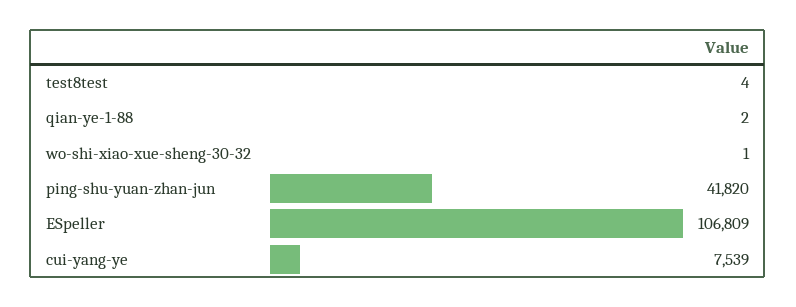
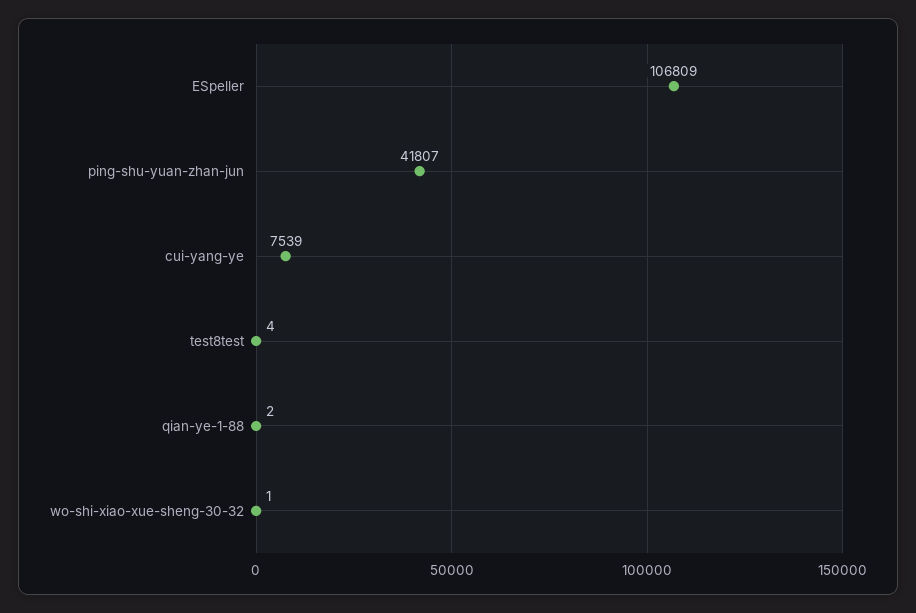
  {
    "test8test": 4,
    "qian-ye-1-88": 2,
    "wo-shi-xiao-xue-sheng-30-32": 1,
-   "ping-shu-yuan-zhan-jun": 41820,
+   "ping-shu-yuan-zhan-jun": 41807,
    "ESpeller": 106809,
    "cui-yang-ye": 7539
  }

